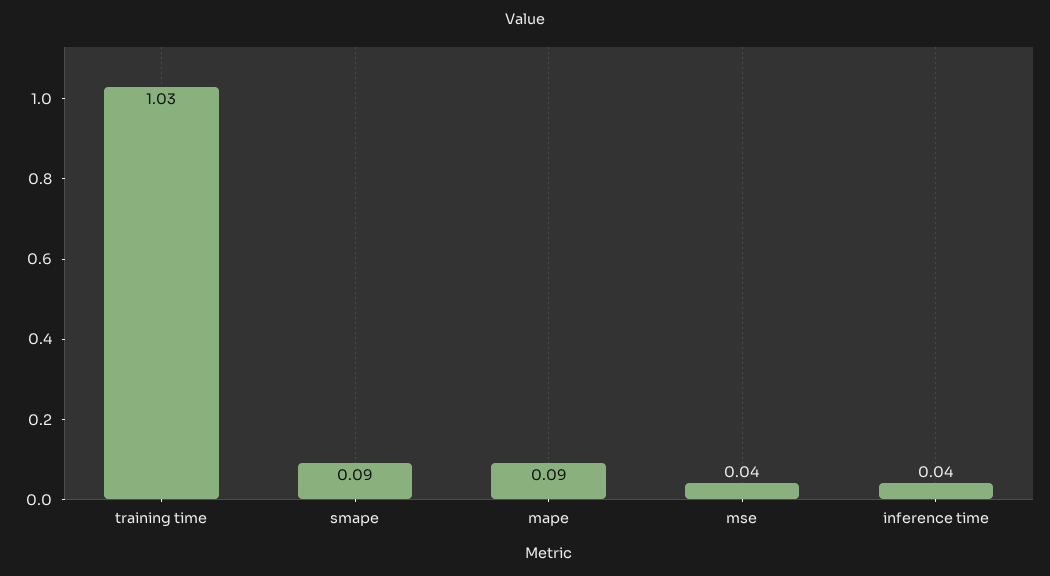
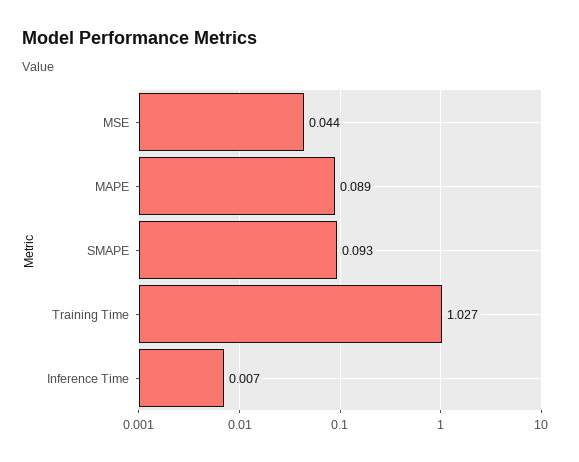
  {
    "training time": 1.027,
    "smape": 0.093,
    "mape": 0.089,
    "mse": 0.044,
-   "inference time": 0.04
+   "inference time": 0.007
  }

